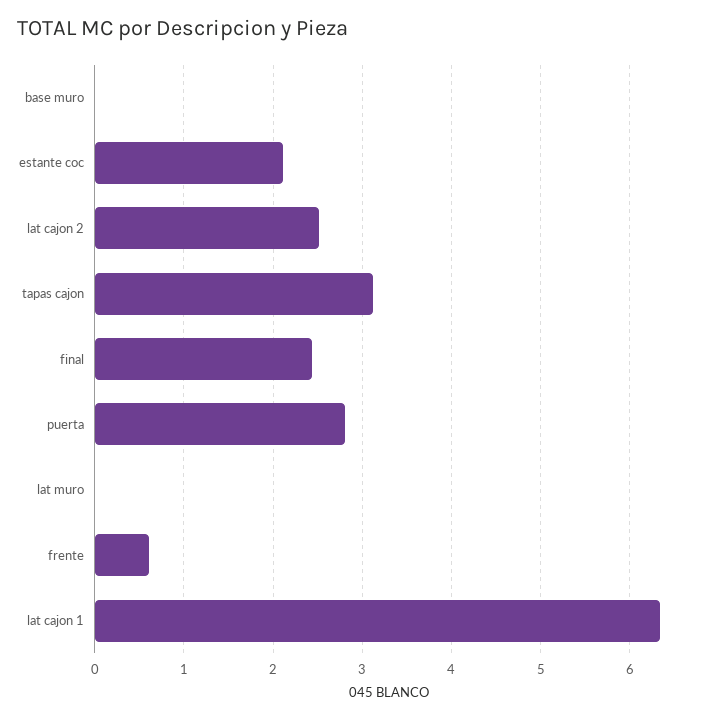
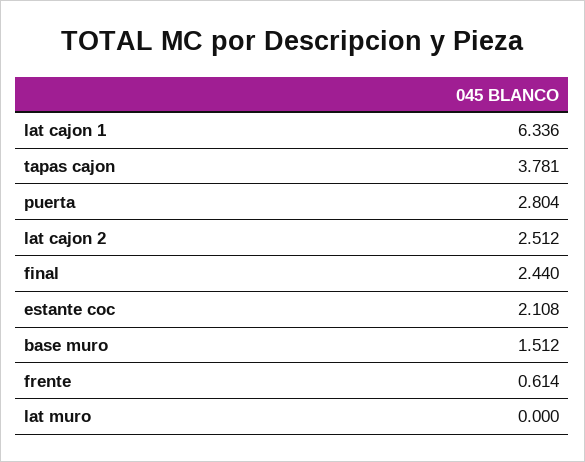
  {
-   "base muro": 0,
+   "base muro": 1.512,
    "estante coc": 2.108,
    "lat cajon 2": 2.512,
-   "tapas cajon": 3.1,
+   "tapas cajon": 3.781,
    "final": 2.44,
    "puerta": 2.804,
    "lat muro": 0,
    "frente": 0.614,
    "lat cajon 1": 6.336
  }

